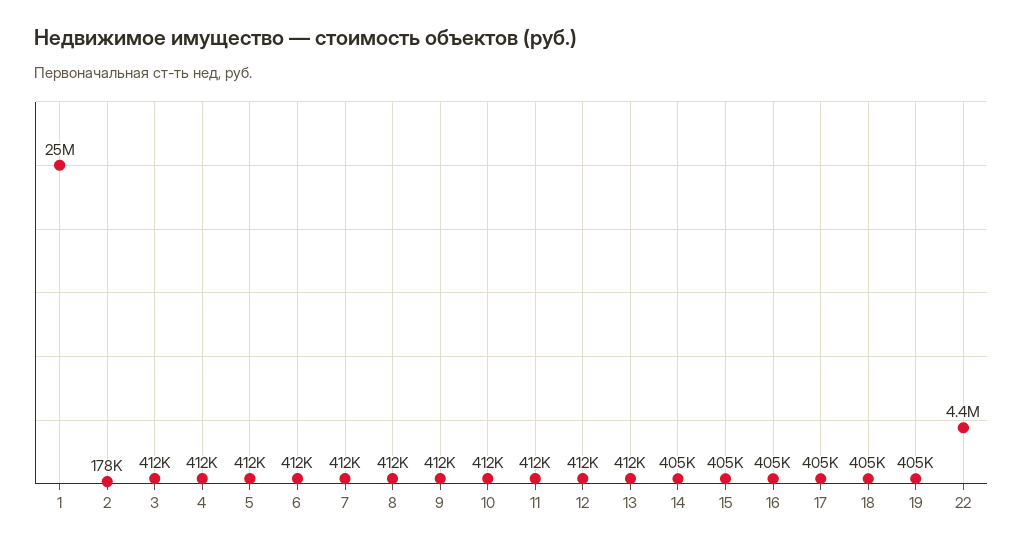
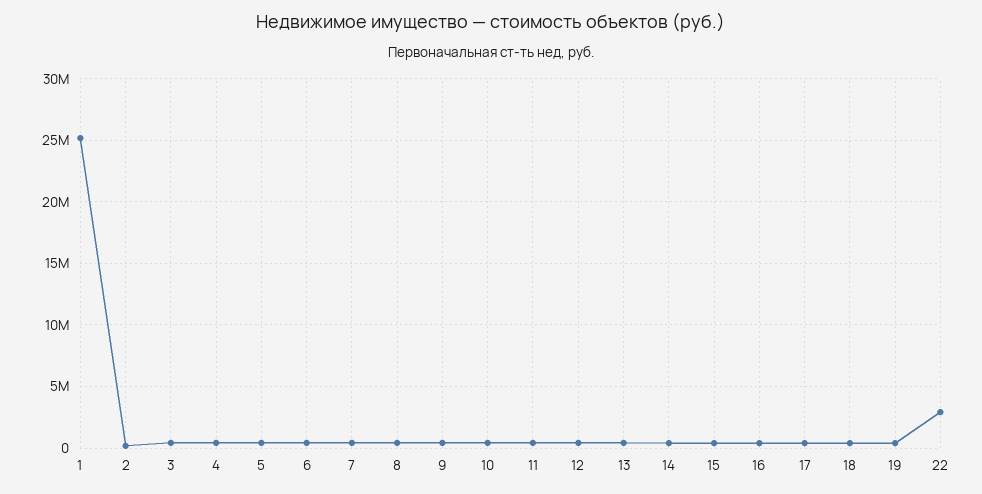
  {
    "1": 25000000,
    "2": 178000,
    "3": 412000,
    "4": 412000,
    "5": 412000,
    "6": 412000,
    "7": 412000,
    "8": 412000,
    "9": 412000,
    "10": 412000,
    "11": 412000,
    "12": 412000,
    "13": 412000,
    "14": 405000,
    "15": 405000,
    "16": 405000,
    "17": 405000,
    "18": 405000,
    "19": 405000,
-   "22": 4400000
+   "22": 3000000
  }

